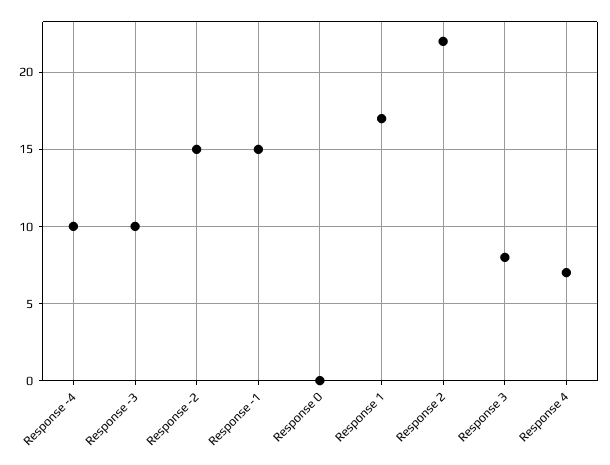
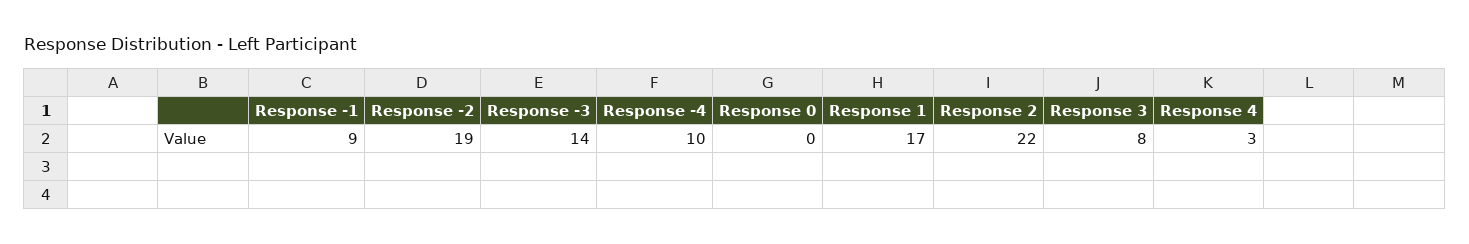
  {
    "Response -4": 10,
-   "Response -3": 10,
+   "Response -3": 14,
-   "Response -2": 15,
+   "Response -2": 19,
-   "Response -1": 15,
+   "Response -1": 9,
    "Response 0": 0,
    "Response 1": 17,
    "Response 2": 22,
    "Response 3": 8,
-   "Response 4": 7
+   "Response 4": 3
  }

